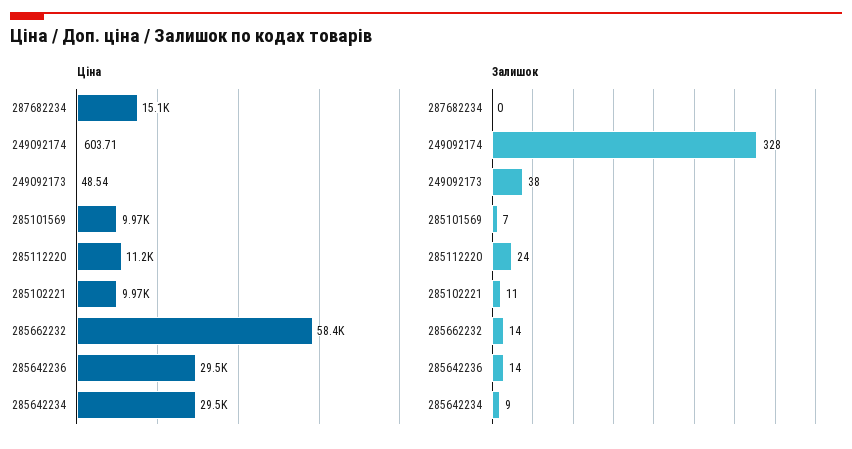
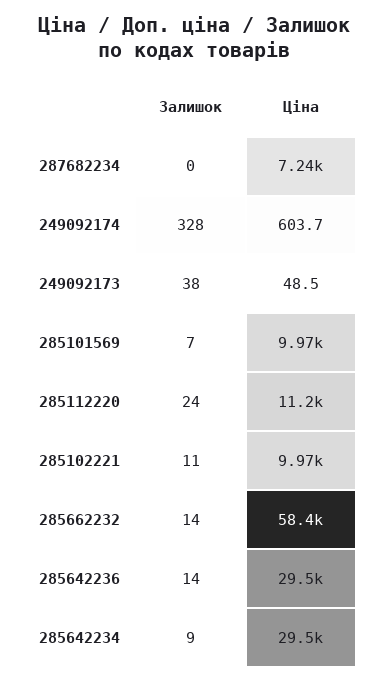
  {
    "Ціна": {
-     "287682234": 15100,
+     "287682234": 7240,
      "249092174": 603.71,
      "249092173": 48.54,
      "285101569": 9970,
      "285112220": 11200,
      "285102221": 9970,
      "285662232": 58400,
      "285642236": 29500,
      "285642234": 29500
    },
    "Залишок": {
      "287682234": 0,
      "249092174": 328,
      "249092173": 38,
      "285101569": 7,
      "285112220": 24,
      "285102221": 11,
      "285662232": 14,
      "285642236": 14,
      "285642234": 9
    }
  }

